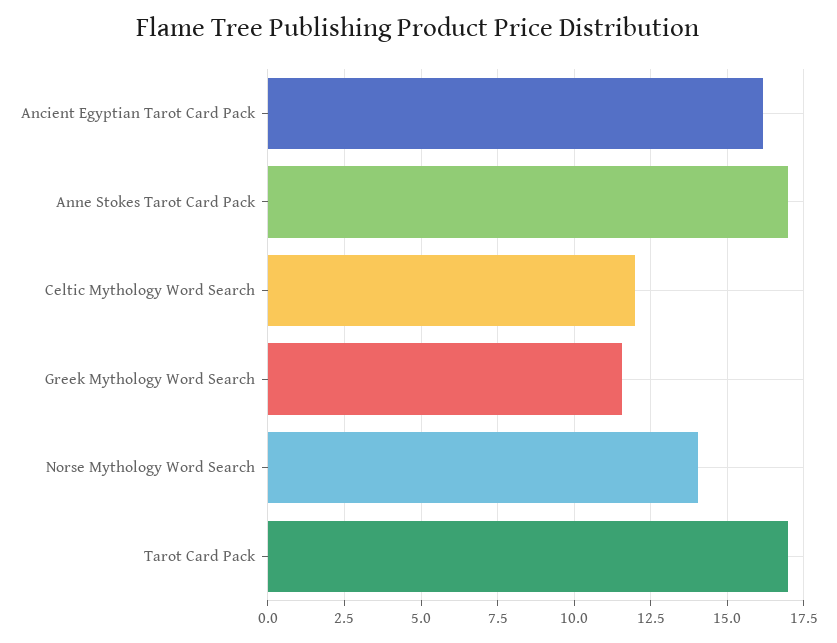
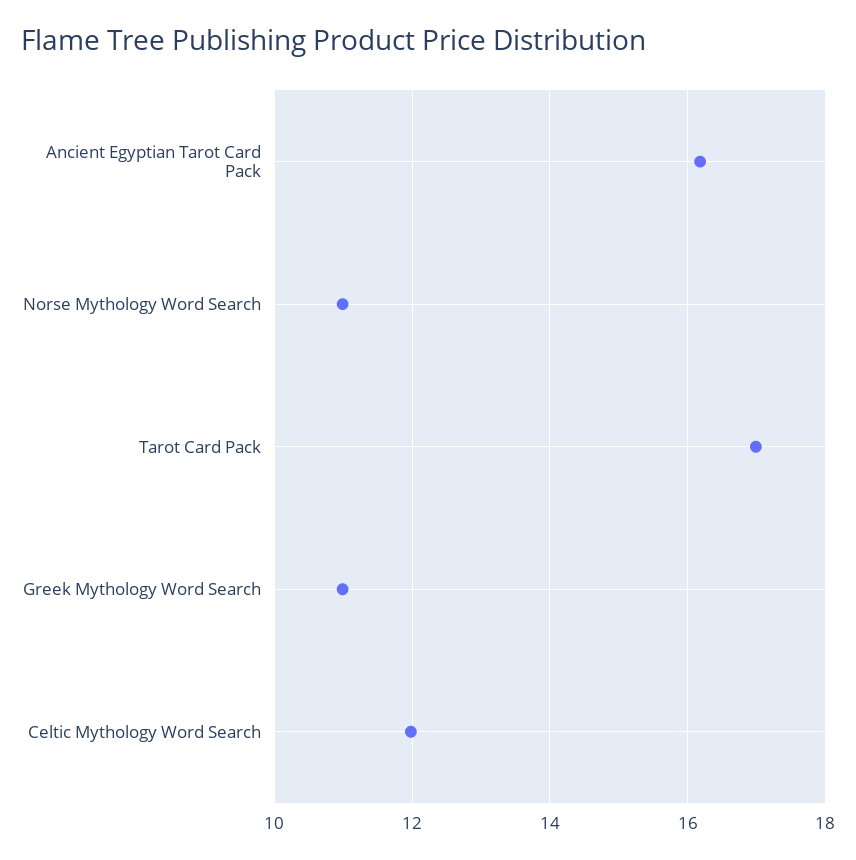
  {
    "Ancient Egyptian Tarot Card Pack": 16.2,
-   "Anne Stokes Tarot Card Pack": 17,
    "Celtic Mythology Word Search": 12,
-   "Greek Mythology Word Search": 11.5,
+   "Greek Mythology Word Search": 11,
-   "Norse Mythology Word Search": 14,
+   "Norse Mythology Word Search": 11,
    "Tarot Card Pack": 17
  }

